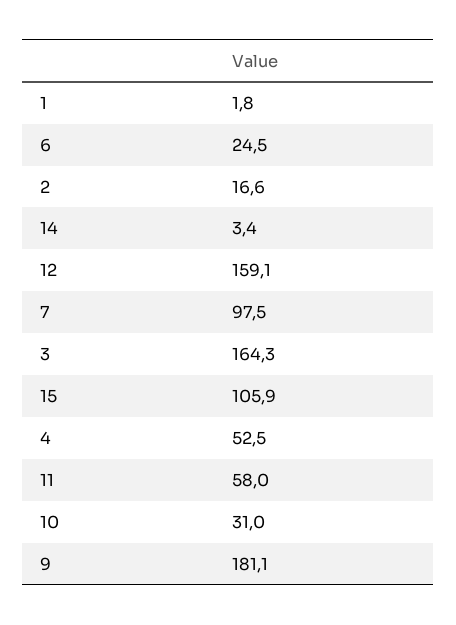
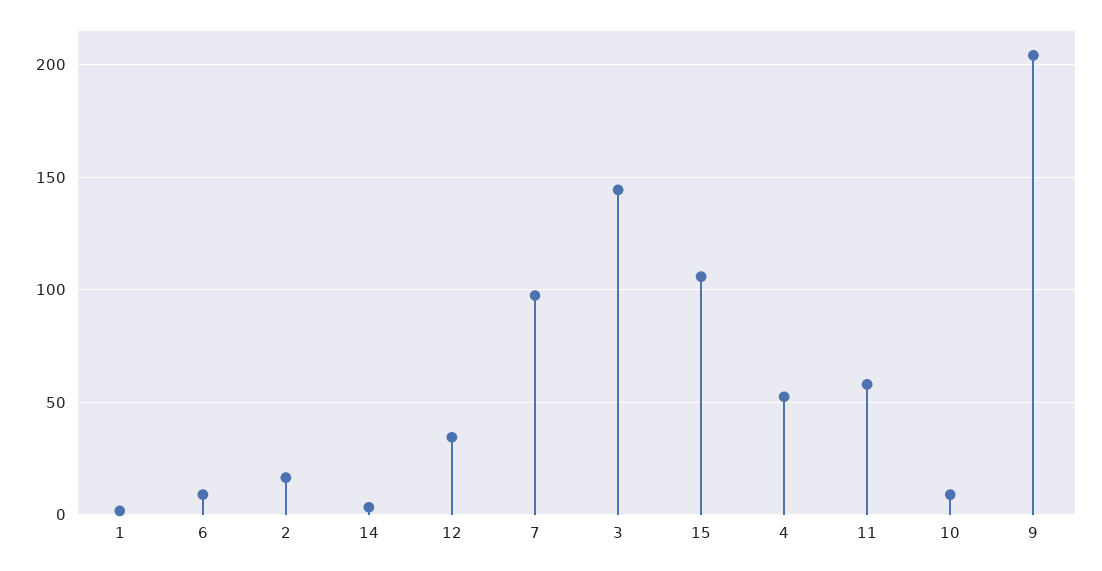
  {
    "1": 1.8,
-   "6": 24.5,
+   "6": 10,
    "2": 16.6,
    "14": 3.4,
-   "12": 159.1,
+   "12": 35,
    "7": 97.5,
-   "3": 164.3,
+   "3": 145,
    "15": 105.9,
    "4": 52.5,
    "11": 58,
-   "10": 31,
+   "10": 10,
-   "9": 181.1
+   "9": 205
  }

